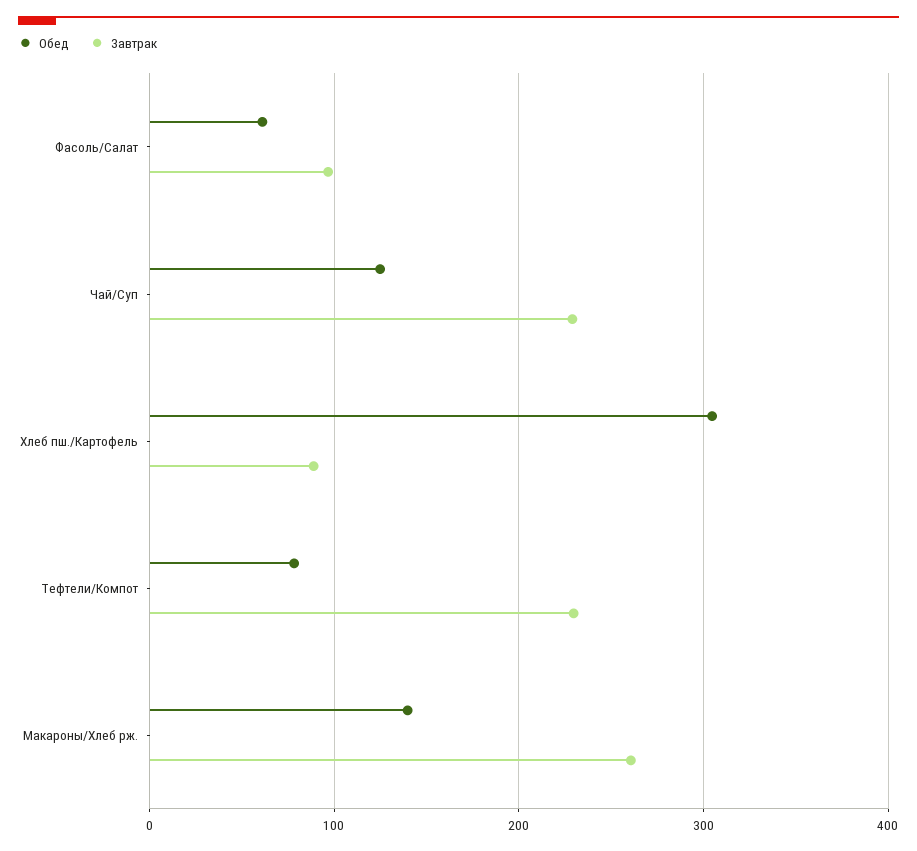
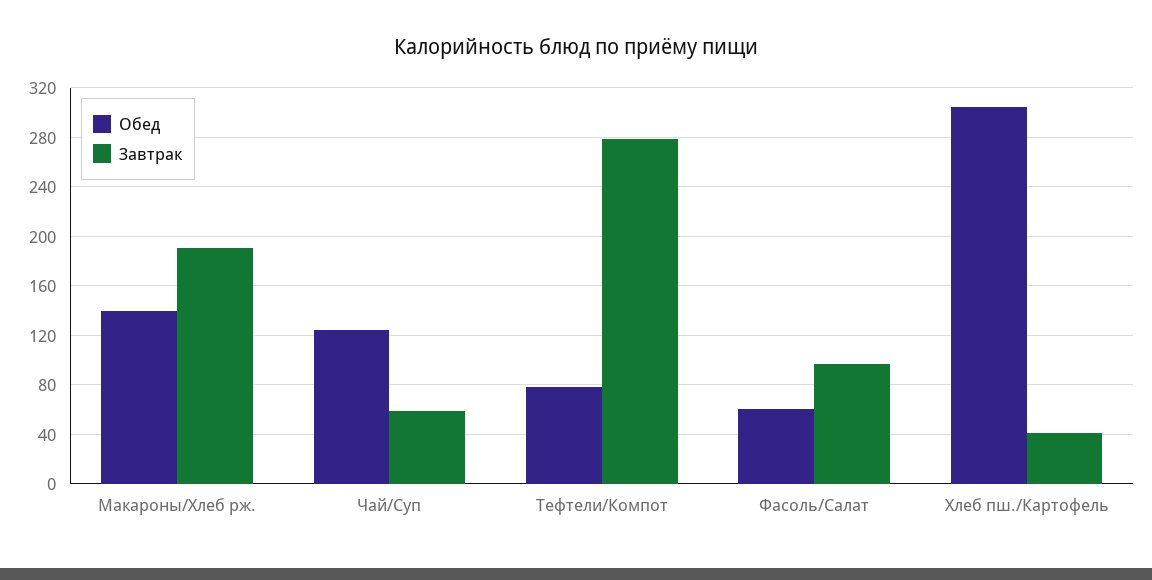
  {
    "Обед": {
      "Фасоль/Салат": 60,
      "Чай/Суп": 125,
      "Хлеб пш./Картофель": 305,
      "Тефтели/Компот": 80,
      "Макароны/Хлеб рж.": 140
    },
    "Завтрак": {
      "Фасоль/Салат": 95,
-     "Чай/Суп": 230,
+     "Чай/Суп": 60,
-     "Хлеб пш./Картофель": 90,
+     "Хлеб пш./Картофель": 40,
-     "Тефтели/Компот": 230,
+     "Тефтели/Компот": 280,
-     "Макароны/Хлеб рж.": 260
+     "Макароны/Хлеб рж.": 190
    }
  }

